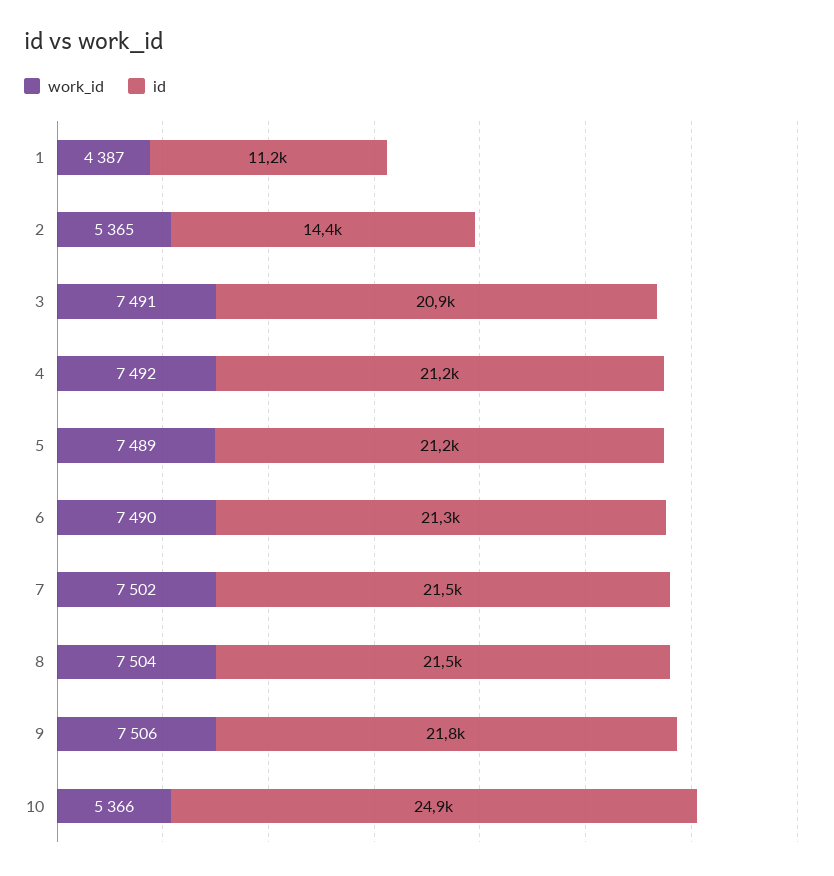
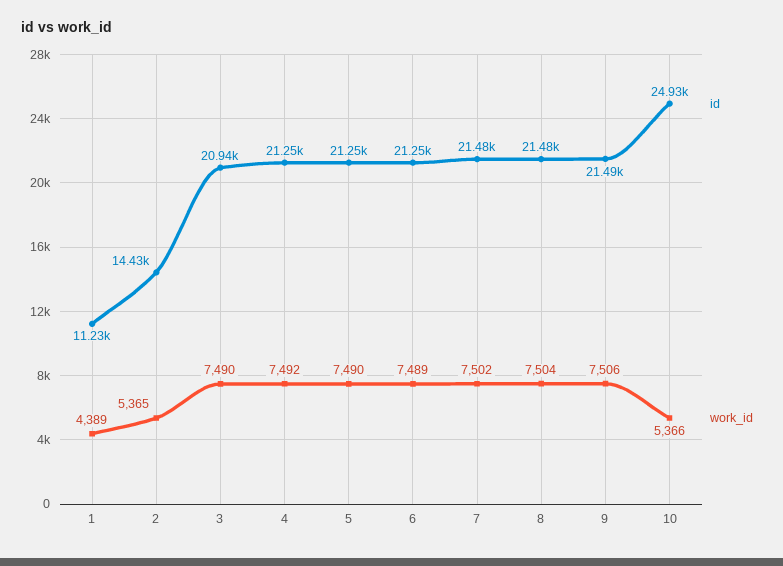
  {
    "work_id": {
-     "1": 4387,
+     "1": 4389,
      "2": 5365,
-     "3": 7491,
+     "3": 7490,
      "4": 7492,
-     "5": 7489,
+     "5": 7490,
-     "6": 7490,
+     "6": 7489,
      "7": 7502,
      "8": 7504,
      "9": 7506,
      "10": 5366
    },
    "id": {
      "1": 11230,
      "2": 14430,
      "3": 20940,
      "4": 21250,
      "5": 21250,
      "6": 21250,
      "7": 21480,
      "8": 21480,
-     "9": 21800,
+     "9": 21490,
      "10": 24930
    }
  }

